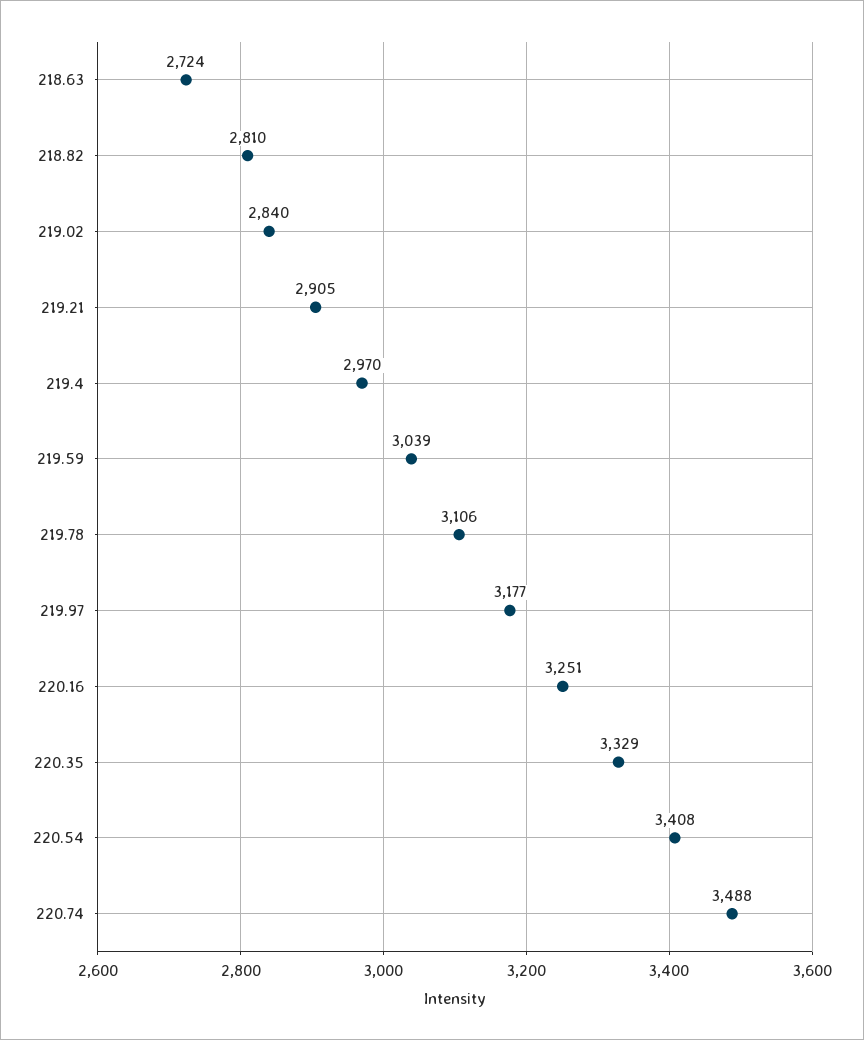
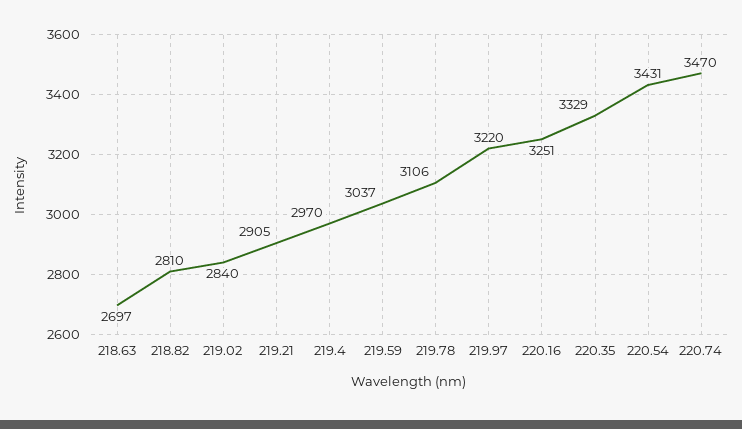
  {
-   "218.63": 2724,
+   "218.63": 2697,
    "218.82": 2810,
    "219.02": 2840,
    "219.21": 2905,
    "219.4": 2970,
-   "219.59": 3039,
+   "219.59": 3037,
    "219.78": 3106,
-   "219.97": 3177,
+   "219.97": 3220,
    "220.16": 3251,
    "220.35": 3329,
-   "220.54": 3408,
+   "220.54": 3431,
-   "220.74": 3488
+   "220.74": 3470
  }

